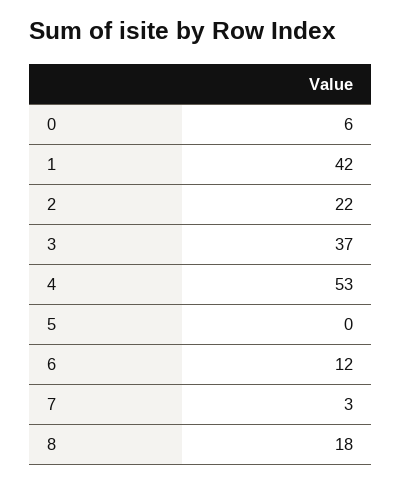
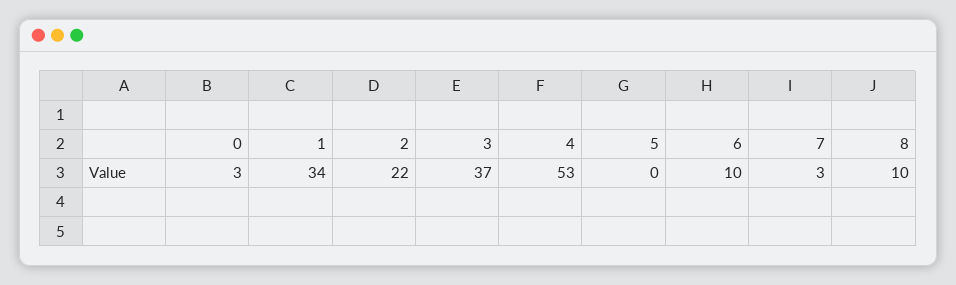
  {
-   "0": 6,
+   "0": 3,
-   "1": 42,
+   "1": 34,
    "2": 22,
    "3": 37,
    "4": 53,
    "5": 0,
-   "6": 12,
+   "6": 10,
    "7": 3,
-   "8": 18
+   "8": 10
  }

